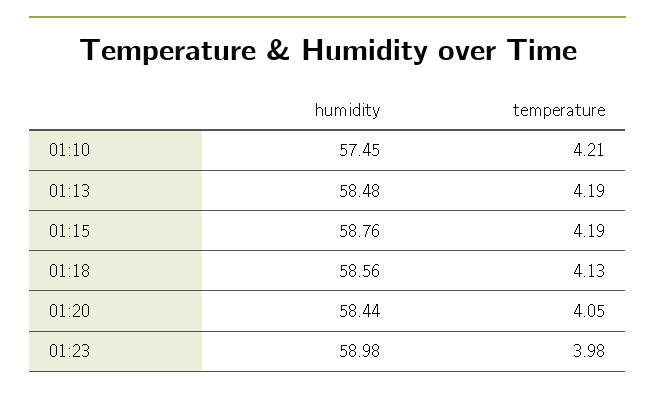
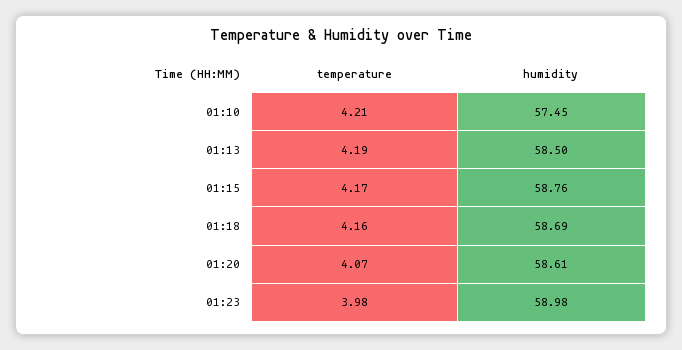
  {
    "humidity": {
      "01:10": 57.45,
-     "01:13": 58.48,
+     "01:13": 58.5,
      "01:15": 58.76,
-     "01:18": 58.56,
+     "01:18": 58.69,
-     "01:20": 58.44,
+     "01:20": 58.61,
      "01:23": 58.98
    },
    "temperature": {
      "01:10": 4.21,
      "01:13": 4.19,
-     "01:15": 4.19,
+     "01:15": 4.17,
-     "01:18": 4.13,
+     "01:18": 4.16,
-     "01:20": 4.05,
+     "01:20": 4.07,
      "01:23": 3.98
    }
  }

